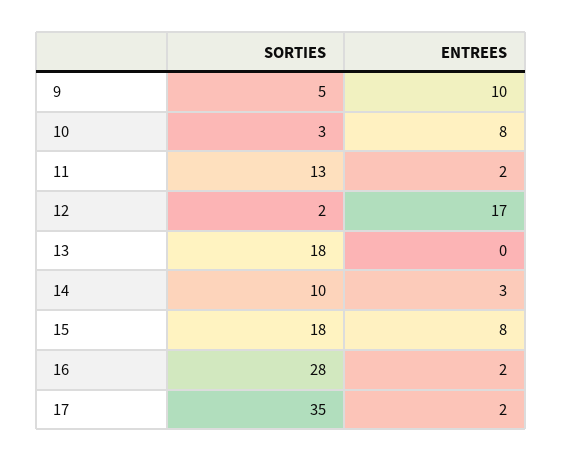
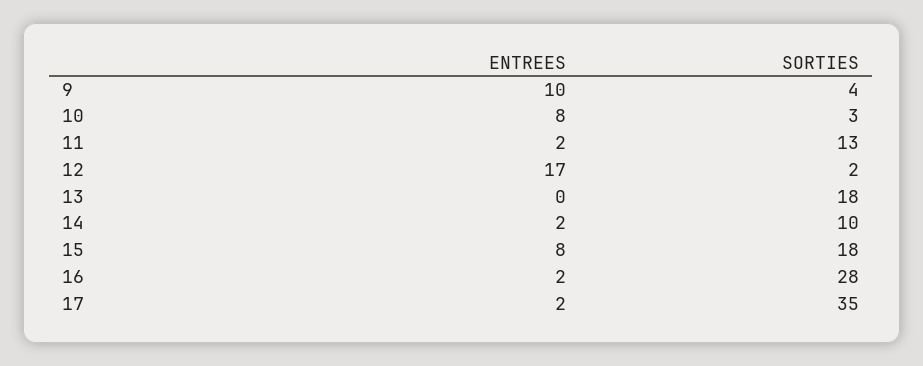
  {
    "SORTIES": {
-     "9": 5,
+     "9": 4,
      "10": 3,
      "11": 13,
      "12": 2,
      "13": 18,
      "14": 10,
      "15": 18,
      "16": 28,
      "17": 35
    },
    "ENTREES": {
      "9": 10,
      "10": 8,
      "11": 2,
      "12": 17,
      "13": 0,
-     "14": 3,
+     "14": 2,
      "15": 8,
      "16": 2,
      "17": 2
    }
  }

